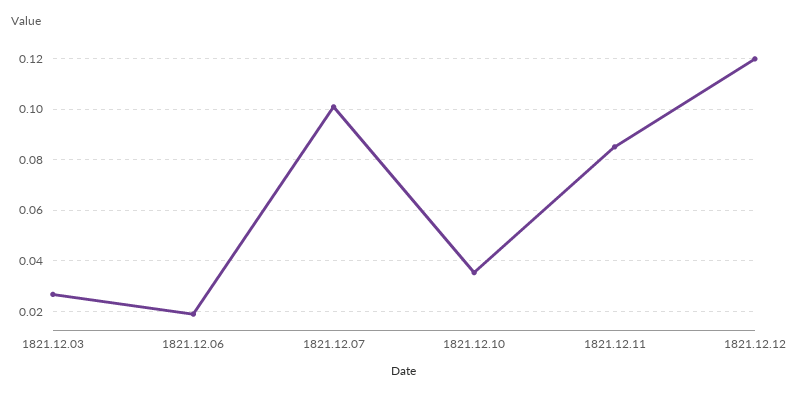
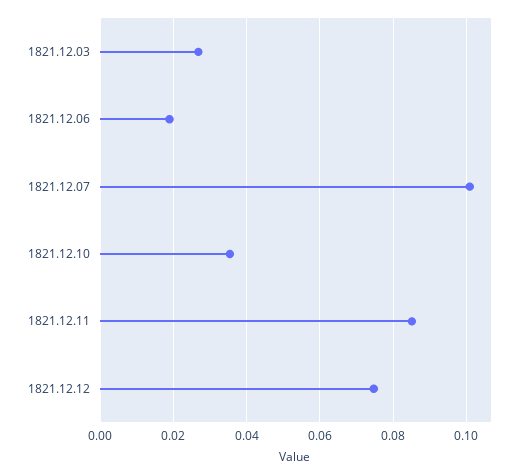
  {
    "1821.12.03": 0.026,
    "1821.12.06": 0.018,
    "1821.12.07": 0.1,
    "1821.12.10": 0.036,
    "1821.12.11": 0.086,
-   "1821.12.12": 0.12
+   "1821.12.12": 0.074
  }

